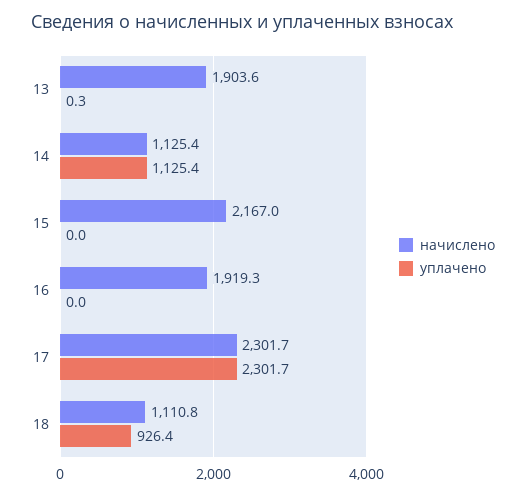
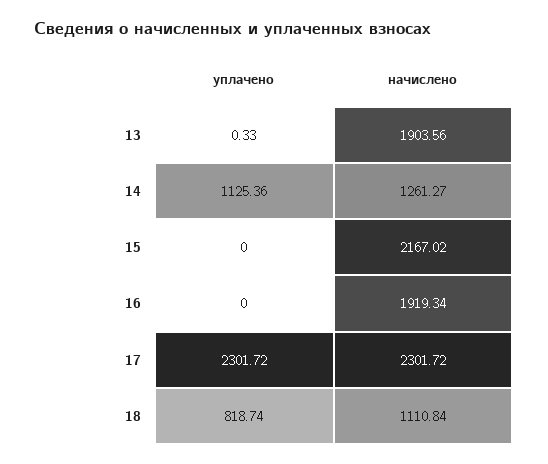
  {
    "начислено": {
      "13": 1903.56,
-     "14": 1125.4,
+     "14": 1261.27,
      "15": 2167.02,
      "16": 1919.34,
      "17": 2301.72,
      "18": 1110.84
    },
    "уплачено": {
      "13": 0.33,
      "14": 1125.36,
      "15": 0,
      "16": 0,
      "17": 2301.72,
-     "18": 926.4
+     "18": 818.74
    }
  }

